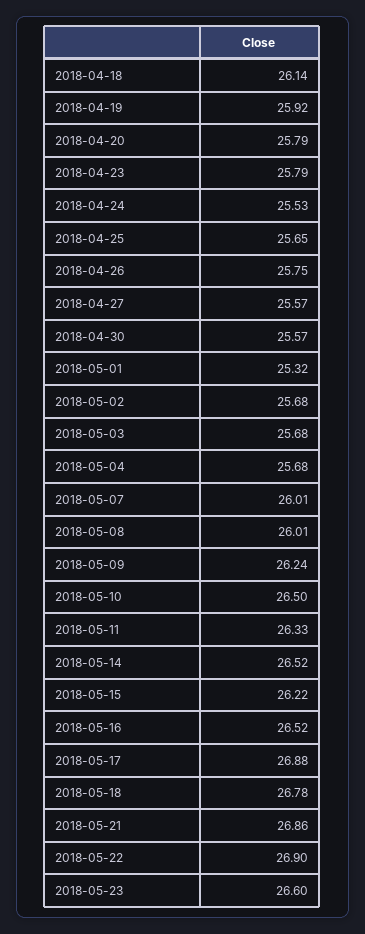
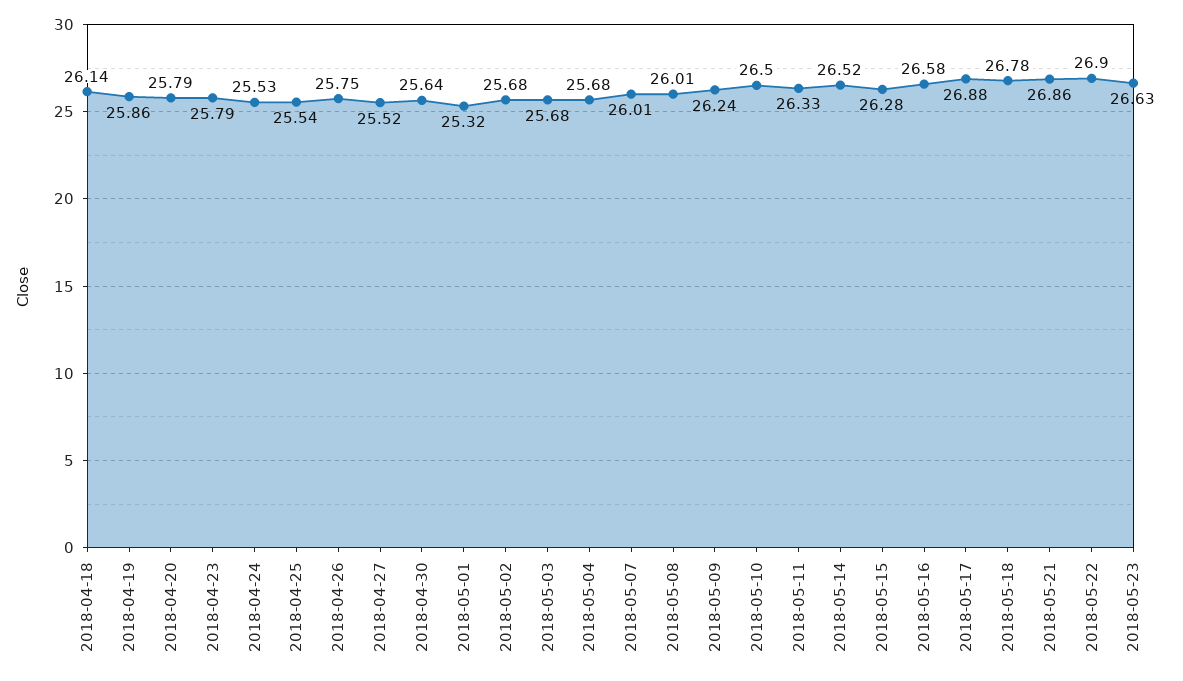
  {
    "2018-04-18": 26.14,
-   "2018-04-19": 25.92,
+   "2018-04-19": 25.86,
    "2018-04-20": 25.79,
    "2018-04-23": 25.79,
    "2018-04-24": 25.53,
-   "2018-04-25": 25.65,
+   "2018-04-25": 25.54,
    "2018-04-26": 25.75,
-   "2018-04-27": 25.57,
+   "2018-04-27": 25.52,
-   "2018-04-30": 25.57,
+   "2018-04-30": 25.64,
    "2018-05-01": 25.32,
    "2018-05-02": 25.68,
    "2018-05-03": 25.68,
    "2018-05-04": 25.68,
    "2018-05-07": 26.01,
    "2018-05-08": 26.01,
    "2018-05-09": 26.24,
    "2018-05-10": 26.5,
    "2018-05-11": 26.33,
    "2018-05-14": 26.52,
-   "2018-05-15": 26.22,
+   "2018-05-15": 26.28,
-   "2018-05-16": 26.52,
+   "2018-05-16": 26.58,
    "2018-05-17": 26.88,
    "2018-05-18": 26.78,
    "2018-05-21": 26.86,
    "2018-05-22": 26.9,
-   "2018-05-23": 26.6
+   "2018-05-23": 26.63
  }

